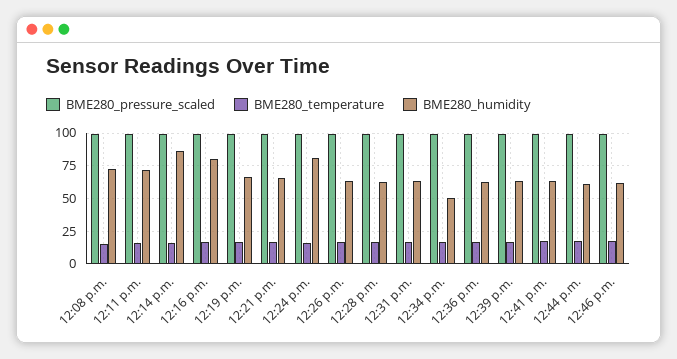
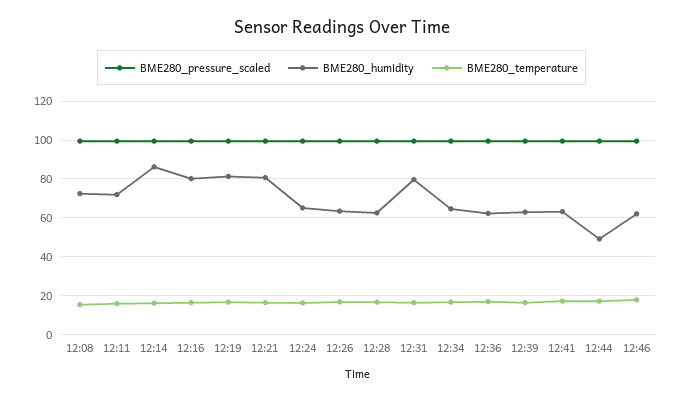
  {
    "BME280_pressure_scaled": {
      "12:08 p.m.": 100,
      "12:11 p.m.": 100,
      "12:14 p.m.": 100,
      "12:16 p.m.": 100,
      "12:19 p.m.": 100,
      "12:21 p.m.": 100,
      "12:24 p.m.": 100,
      "12:26 p.m.": 100,
      "12:28 p.m.": 100,
      "12:31 p.m.": 100,
      "12:34 p.m.": 100,
      "12:36 p.m.": 100,
      "12:39 p.m.": 100,
      "12:41 p.m.": 100,
      "12:44 p.m.": 100,
      "12:46 p.m.": 100
    },
    "BME280_temperature": {
      "12:08 p.m.": 15,
      "12:11 p.m.": 15,
      "12:14 p.m.": 15,
      "12:16 p.m.": 15,
      "12:19 p.m.": 15,
      "12:21 p.m.": 15,
      "12:24 p.m.": 15,
      "12:26 p.m.": 15,
      "12:28 p.m.": 15,
      "12:31 p.m.": 15,
      "12:34 p.m.": 15,
      "12:36 p.m.": 15,
      "12:39 p.m.": 15,
      "12:41 p.m.": 15,
      "12:44 p.m.": 15,
      "12:46 p.m.": 20
    },
    "BME280_humidity": {
      "12:08 p.m.": 70,
      "12:11 p.m.": 70,
      "12:14 p.m.": 85,
      "12:16 p.m.": 80,
-     "12:19 p.m.": 65,
+     "12:19 p.m.": 80,
-     "12:21 p.m.": 65,
+     "12:21 p.m.": 80,
-     "12:24 p.m.": 80,
+     "12:24 p.m.": 65,
      "12:26 p.m.": 65,
      "12:28 p.m.": 65,
-     "12:31 p.m.": 65,
+     "12:31 p.m.": 80,
-     "12:34 p.m.": 50,
+     "12:34 p.m.": 65,
      "12:36 p.m.": 60,
      "12:39 p.m.": 65,
      "12:41 p.m.": 65,
-     "12:44 p.m.": 60,
+     "12:44 p.m.": 50,
      "12:46 p.m.": 60
    }
  }

